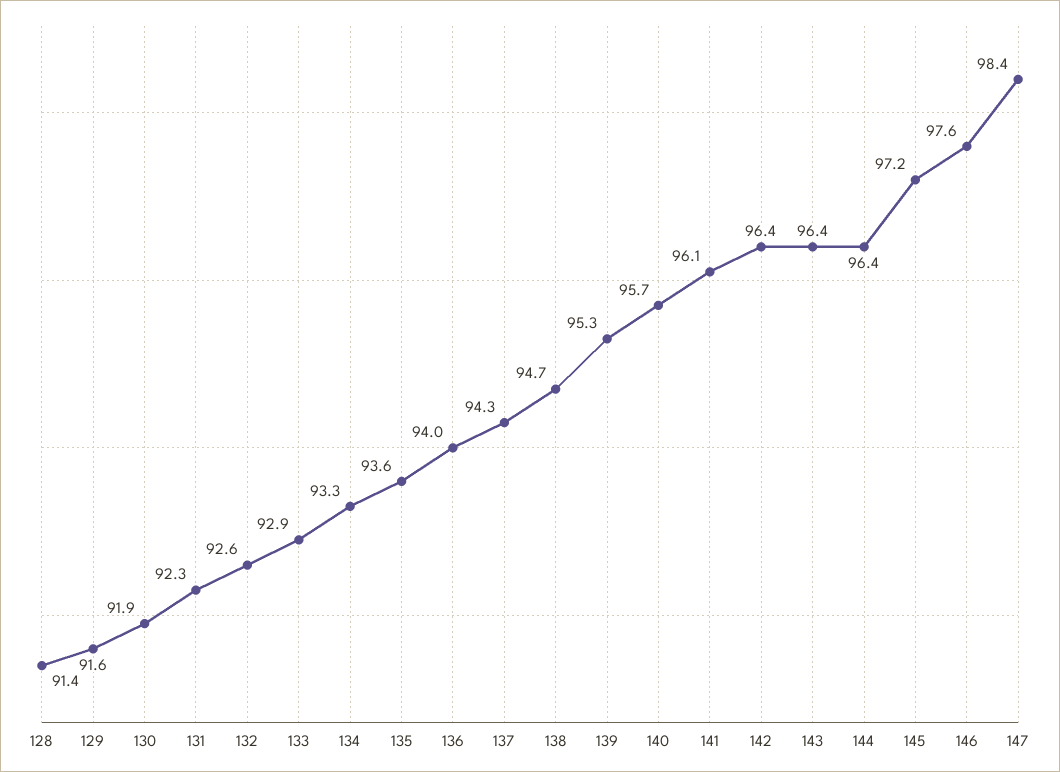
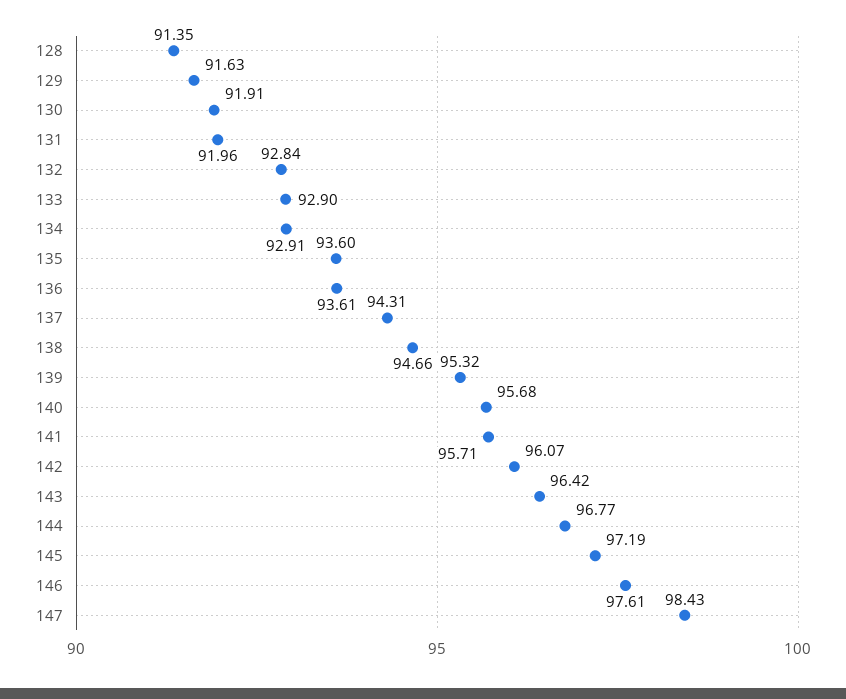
  {
    "128": 91.35,
    "129": 91.63,
    "130": 91.91,
-   "131": 92.3,
+   "131": 91.96,
-   "132": 92.6,
+   "132": 92.84,
    "133": 92.9,
-   "134": 93.3,
+   "134": 92.91,
    "135": 93.6,
-   "136": 94,
+   "136": 93.61,
    "137": 94.31,
    "138": 94.66,
    "139": 95.32,
    "140": 95.68,
-   "141": 96.1,
+   "141": 95.71,
-   "142": 96.4,
+   "142": 96.07,
    "143": 96.42,
-   "144": 96.4,
+   "144": 96.77,
    "145": 97.19,
    "146": 97.61,
    "147": 98.43
  }

